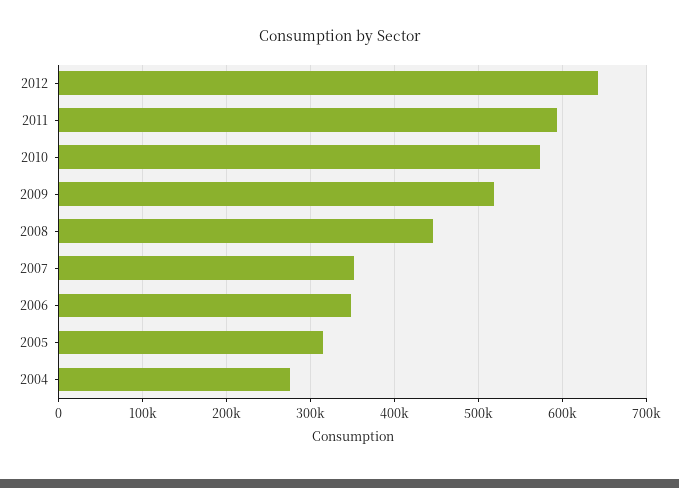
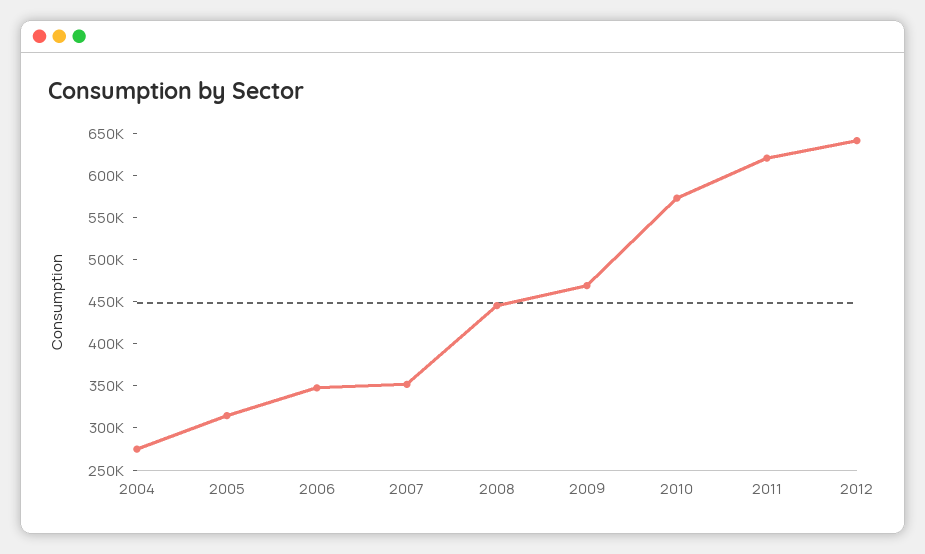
  {
    "2012": 640000,
-   "2011": 590000,
+   "2011": 620000,
    "2010": 570000,
-   "2009": 520000,
+   "2009": 470000,
    "2008": 450000,
    "2007": 350000,
    "2006": 350000,
    "2005": 310000,
    "2004": 270000
  }

